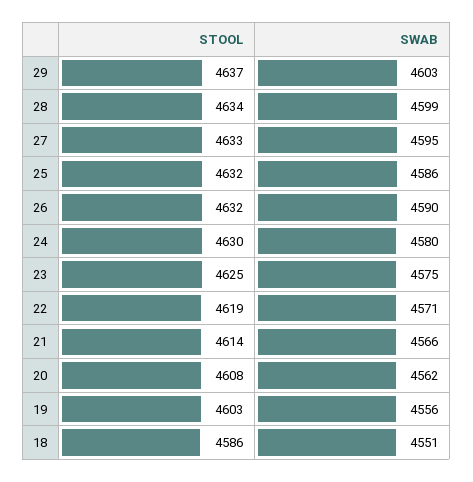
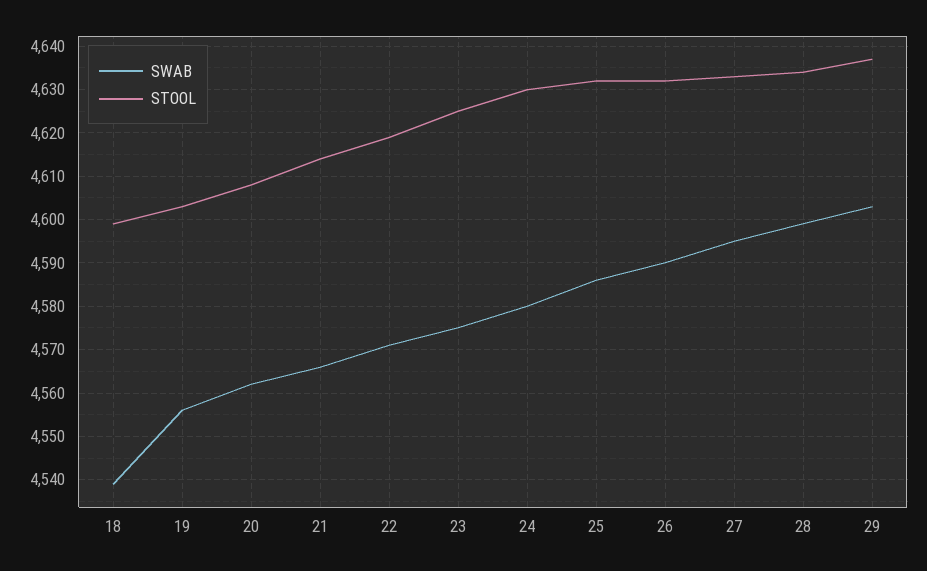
  {
    "STOOL": {
      "29": 4637,
      "28": 4634,
      "27": 4633,
      "25": 4632,
      "26": 4632,
      "24": 4630,
      "23": 4625,
      "22": 4619,
      "21": 4614,
      "20": 4608,
      "19": 4603,
-     "18": 4586
+     "18": 4600
    },
    "SWAB": {
      "29": 4603,
      "28": 4599,
      "27": 4595,
      "25": 4586,
      "26": 4590,
      "24": 4580,
      "23": 4575,
      "22": 4571,
      "21": 4566,
      "20": 4562,
      "19": 4556,
-     "18": 4551
+     "18": 4540
    }
  }

